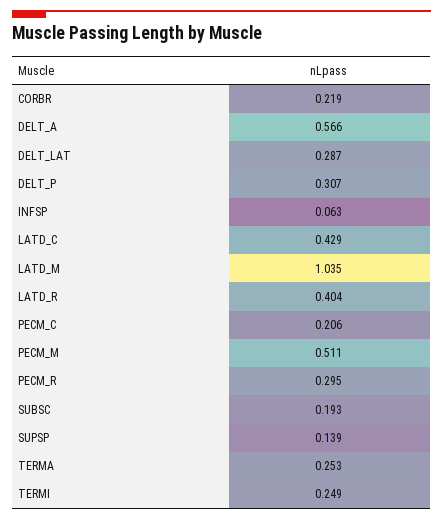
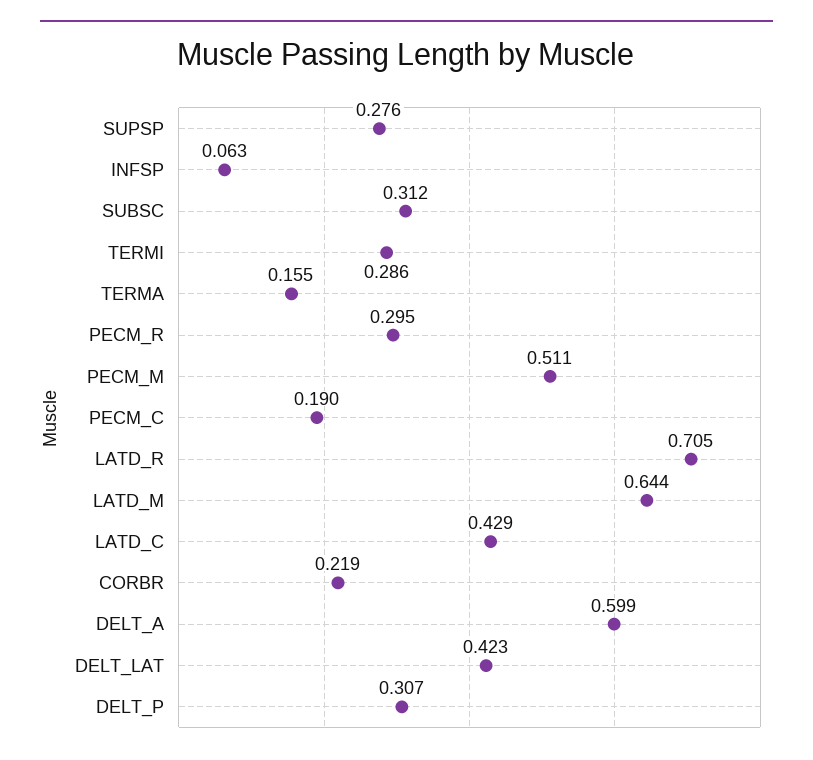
  {
    "CORBR": 0.219,
-   "DELT_A": 0.566,
+   "DELT_A": 0.599,
-   "DELT_LAT": 0.287,
+   "DELT_LAT": 0.423,
    "DELT_P": 0.307,
    "INFSP": 0.063,
    "LATD_C": 0.429,
-   "LATD_M": 1.035,
+   "LATD_M": 0.644,
-   "LATD_R": 0.404,
+   "LATD_R": 0.705,
-   "PECM_C": 0.206,
+   "PECM_C": 0.19,
    "PECM_M": 0.511,
    "PECM_R": 0.295,
-   "SUBSC": 0.193,
+   "SUBSC": 0.312,
-   "SUPSP": 0.139,
+   "SUPSP": 0.276,
-   "TERMA": 0.253,
+   "TERMA": 0.155,
-   "TERMI": 0.249
+   "TERMI": 0.286
  }

